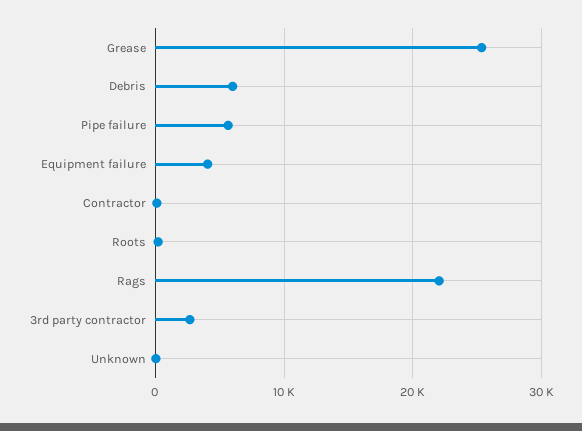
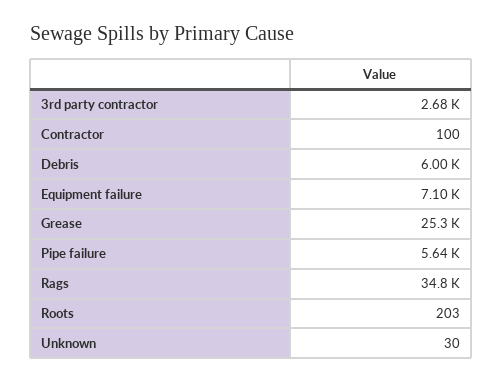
  {
    "Grease": 25300,
    "Debris": 6000,
    "Pipe failure": 5640,
-   "Equipment failure": 4000,
+   "Equipment failure": 7100,
    "Contractor": 100,
    "Roots": 203,
-   "Rags": 22000,
+   "Rags": 34800,
    "3rd party contractor": 2680,
    "Unknown": 30
  }

